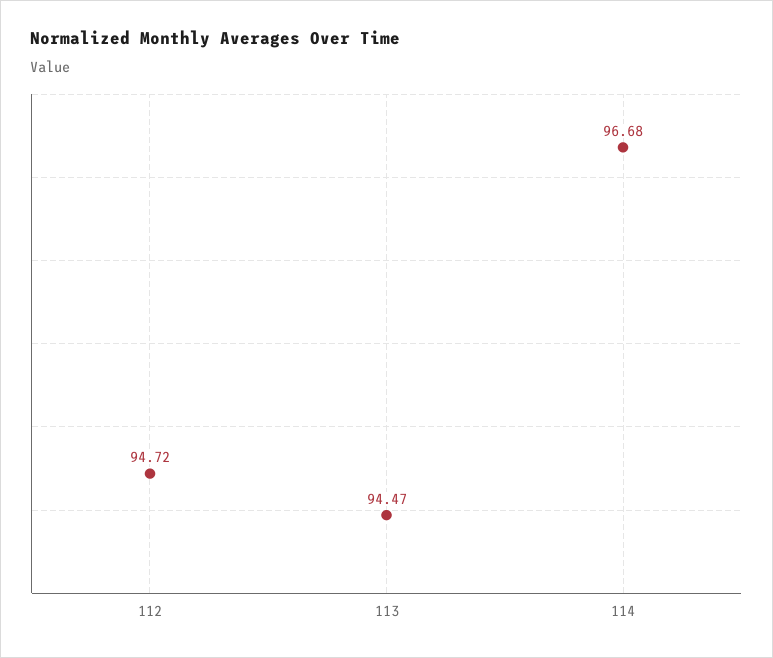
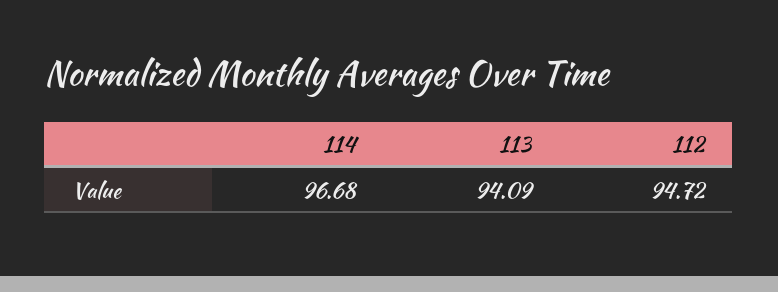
  {
    "112": 94.72,
-   "113": 94.47,
+   "113": 94.09,
    "114": 96.68
  }

